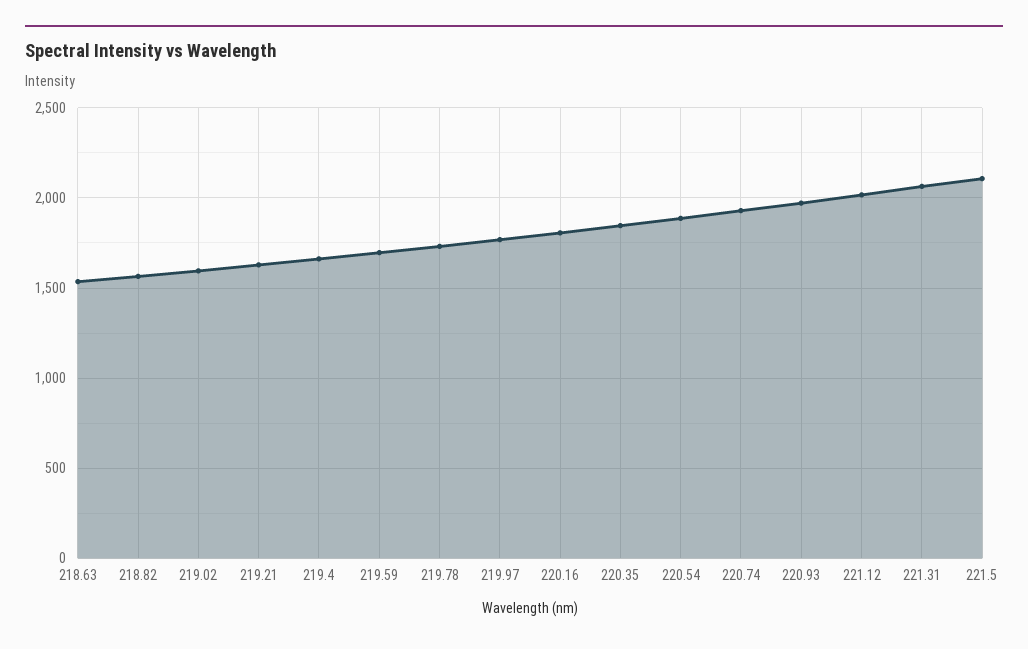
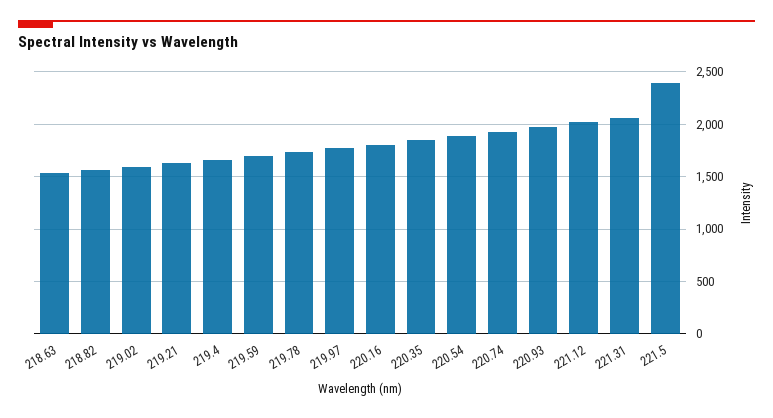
  {
    "218.63": 1550,
    "218.82": 1550,
    "219.02": 1600,
    "219.21": 1650,
    "219.4": 1650,
    "219.59": 1700,
    "219.78": 1750,
    "219.97": 1750,
    "220.16": 1800,
    "220.35": 1850,
    "220.54": 1900,
    "220.74": 1950,
    "220.93": 1950,
    "221.12": 2000,
    "221.31": 2050,
-   "221.5": 2100
+   "221.5": 2400
  }

